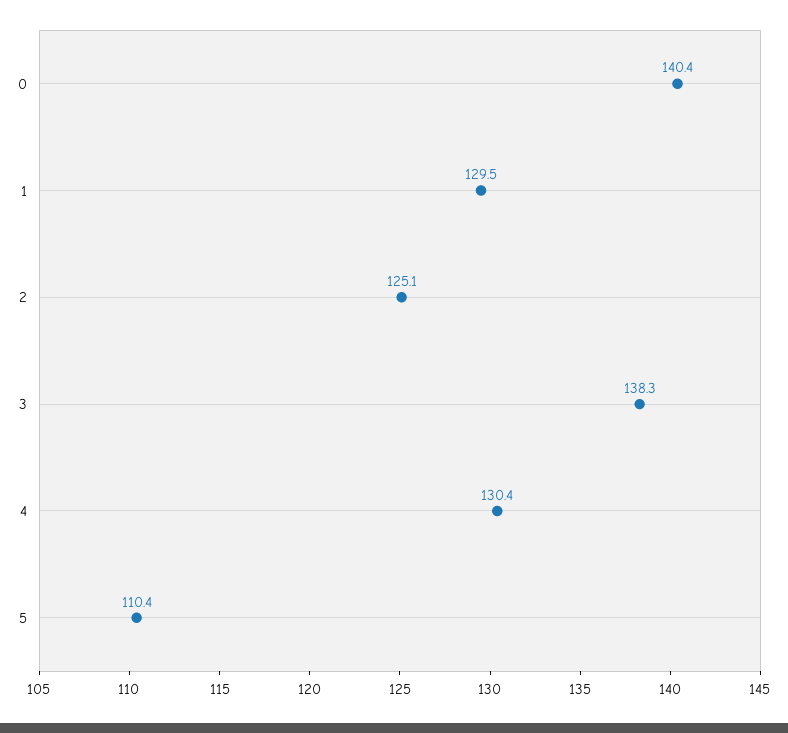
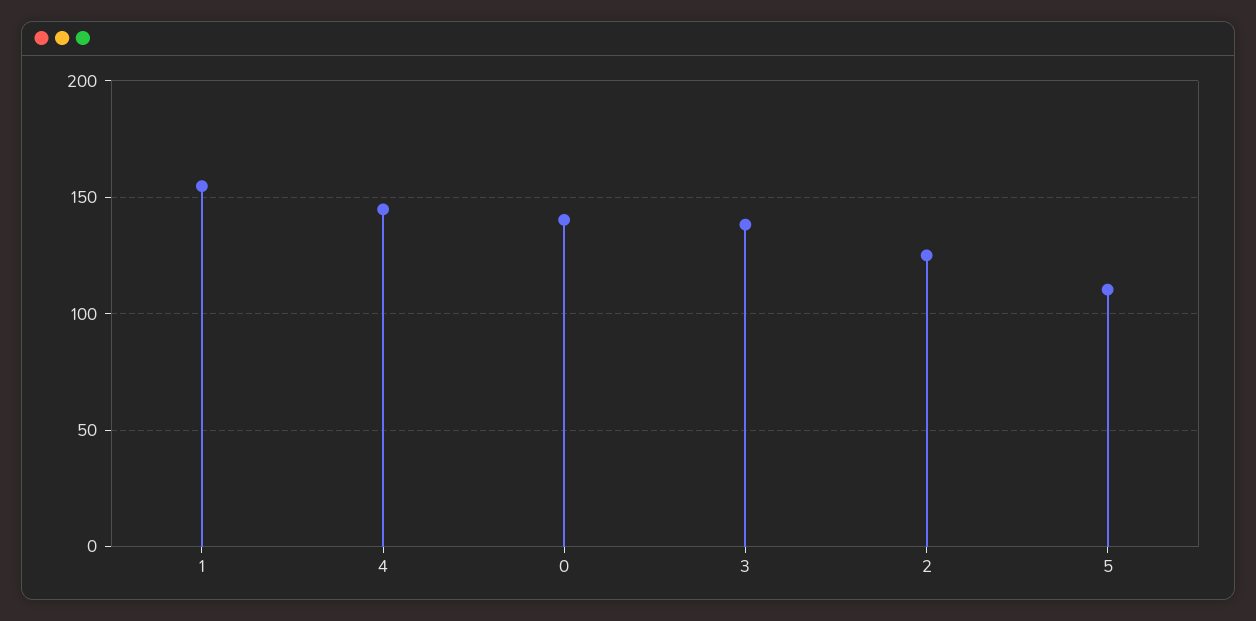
  {
    "0": 140.4,
-   "1": 129.5,
+   "1": 155,
    "2": 125.1,
    "3": 138.3,
-   "4": 130.4,
+   "4": 145,
    "5": 110.4
  }

